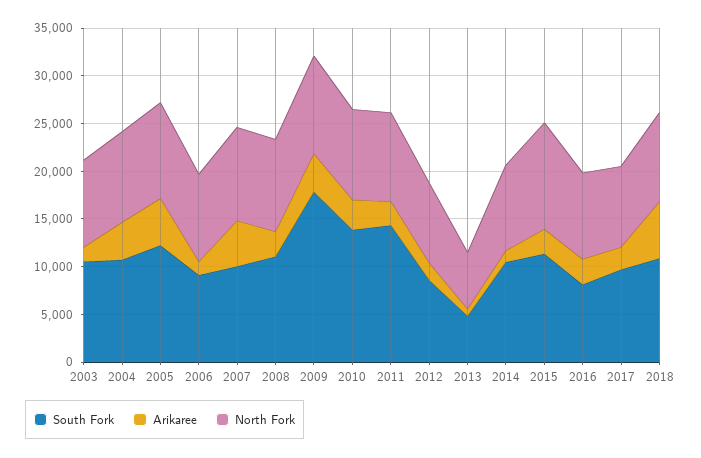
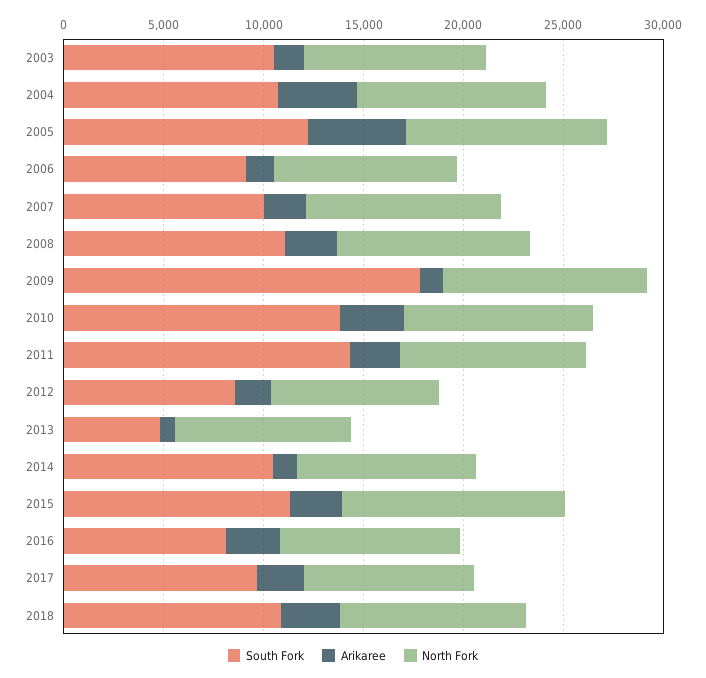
  {
    "South Fork": {
      "2003": 11000,
      "2004": 11000,
      "2005": 12000,
      "2006": 9000,
      "2007": 10000,
      "2008": 11000,
      "2009": 18000,
      "2010": 14000,
      "2011": 14000,
      "2012": 9000,
      "2013": 5000,
      "2014": 10000,
      "2015": 11000,
      "2016": 8000,
      "2017": 10000,
      "2018": 11000
    },
    "Arikaree": {
      "2003": 1000,
      "2004": 4000,
      "2005": 5000,
      "2006": 1000,
-     "2007": 5000,
+     "2007": 2000,
      "2008": 3000,
-     "2009": 4000,
+     "2009": 1000,
      "2010": 3000,
      "2011": 3000,
      "2012": 2000,
      "2013": 1000,
      "2014": 1000,
      "2015": 3000,
      "2016": 3000,
      "2017": 2000,
-     "2018": 6000
+     "2018": 3000
    },
    "North Fork": {
      "2003": 9000,
      "2004": 9000,
      "2005": 10000,
      "2006": 9000,
      "2007": 10000,
      "2008": 10000,
      "2009": 10000,
      "2010": 9000,
      "2011": 9000,
      "2012": 8000,
-     "2013": 6000,
+     "2013": 9000,
      "2014": 9000,
      "2015": 11000,
      "2016": 9000,
      "2017": 8000,
      "2018": 9000
    }
  }

